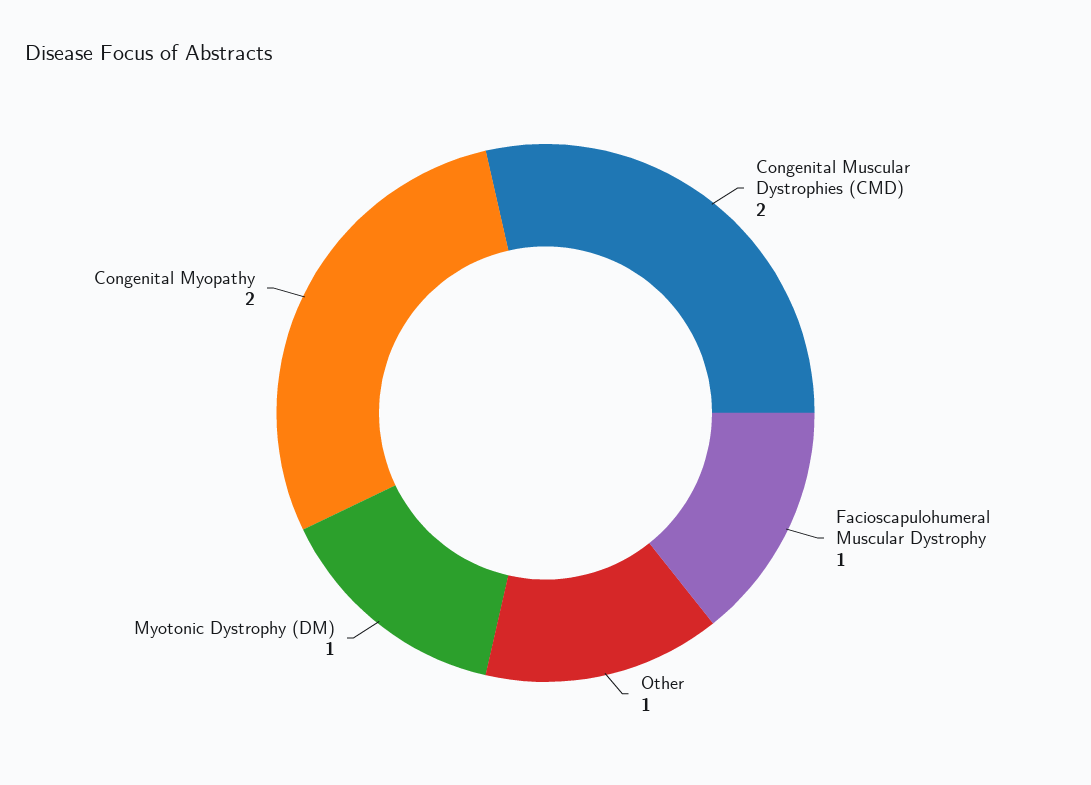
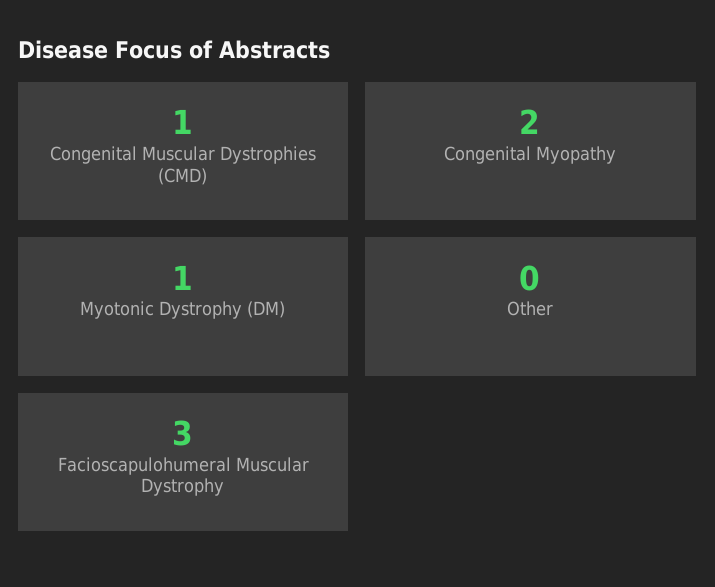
  {
-   "Congenital Muscular Dystrophies (CMD)": 2,
+   "Congenital Muscular Dystrophies (CMD)": 1,
-   "Facioscapulohumeral Muscular Dystrophy": 1,
+   "Facioscapulohumeral Muscular Dystrophy": 3,
-   "Other": 1,
+   "Other": 0,
    "Myotonic Dystrophy (DM)": 1,
    "Congenital Myopathy": 2
  }

